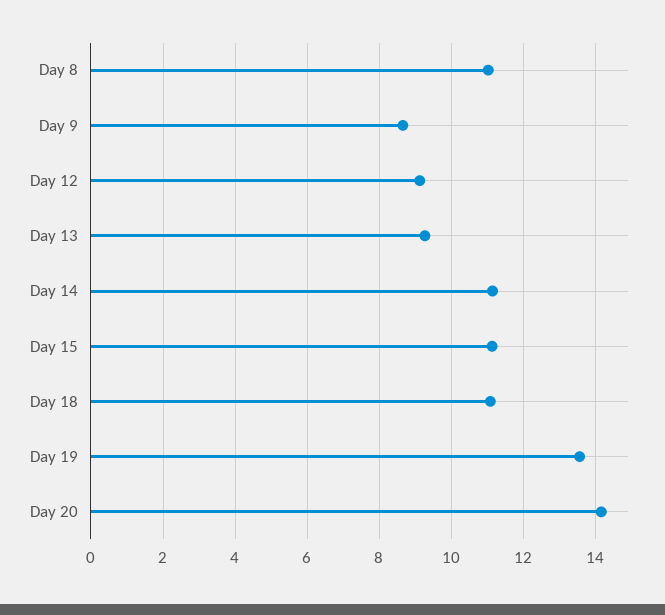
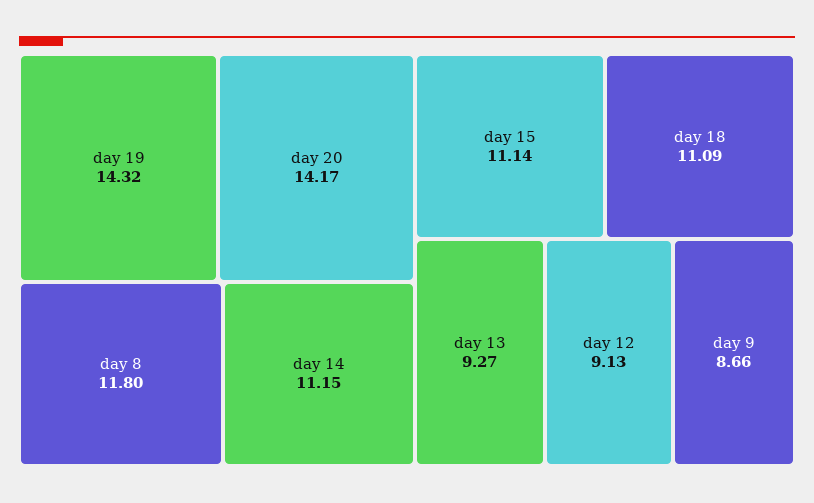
  {
-   "Day 8": 11,
+   "Day 8": 11.8,
    "Day 9": 8.66,
    "Day 12": 9.13,
    "Day 13": 9.27,
    "Day 14": 11.15,
    "Day 15": 11.14,
    "Day 18": 11.09,
-   "Day 19": 13.6,
+   "Day 19": 14.32,
    "Day 20": 14.17
  }

